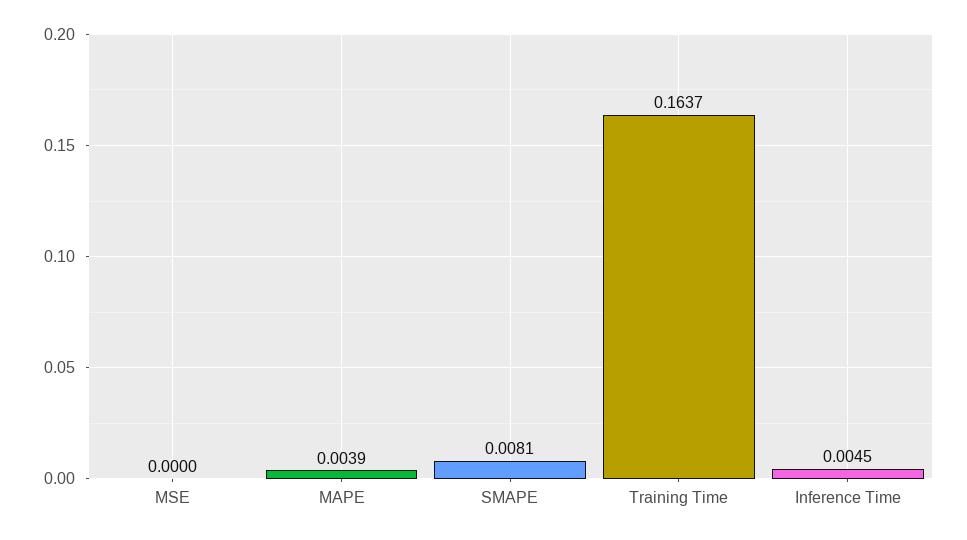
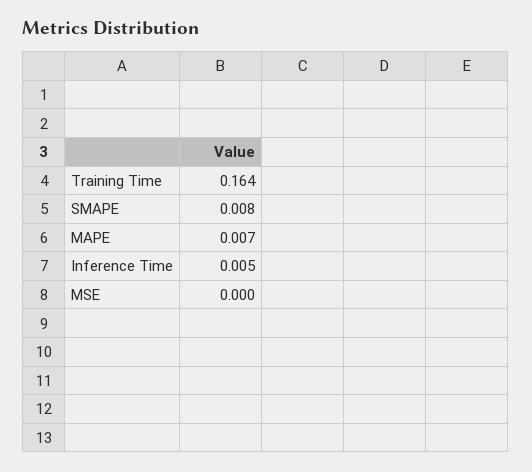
  {
    "MSE": 0,
-   "MAPE": 0.0039,
+   "MAPE": 0.007,
    "SMAPE": 0.0081,
    "Training Time": 0.1637,
    "Inference Time": 0.0045
  }

